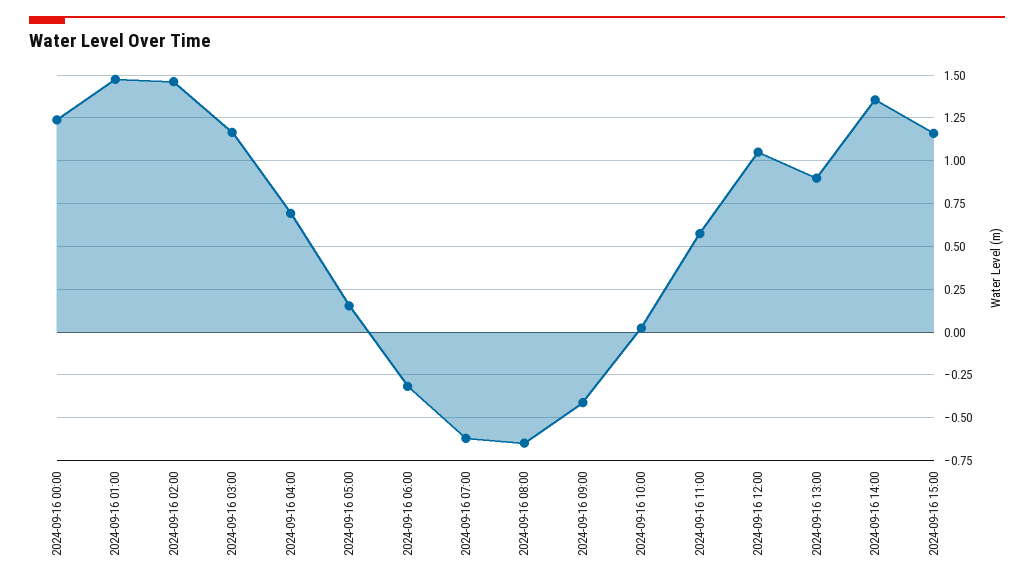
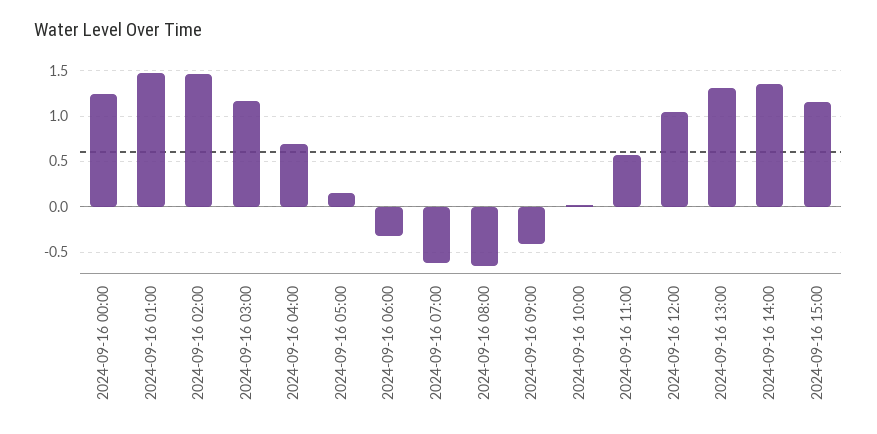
  {
    "2024-09-16 00:00": 1.25,
    "2024-09-16 01:00": 1.5,
    "2024-09-16 02:00": 1.45,
    "2024-09-16 03:00": 1.15,
    "2024-09-16 04:00": 0.7,
    "2024-09-16 05:00": 0.15,
    "2024-09-16 06:00": -0.3,
    "2024-09-16 07:00": -0.6,
    "2024-09-16 08:00": -0.65,
    "2024-09-16 09:00": -0.4,
    "2024-09-16 10:00": 0,
    "2024-09-16 11:00": 0.6,
    "2024-09-16 12:00": 1.05,
-   "2024-09-16 13:00": 0.9,
+   "2024-09-16 13:00": 1.3,
    "2024-09-16 14:00": 1.35,
    "2024-09-16 15:00": 1.15
  }

